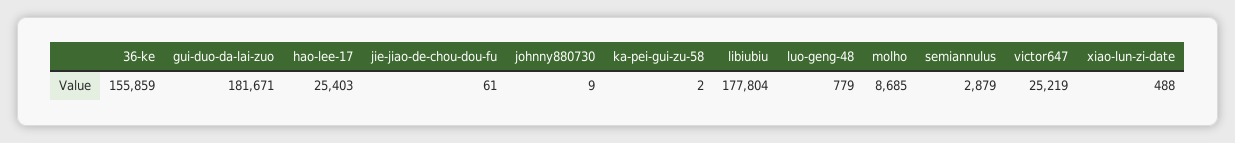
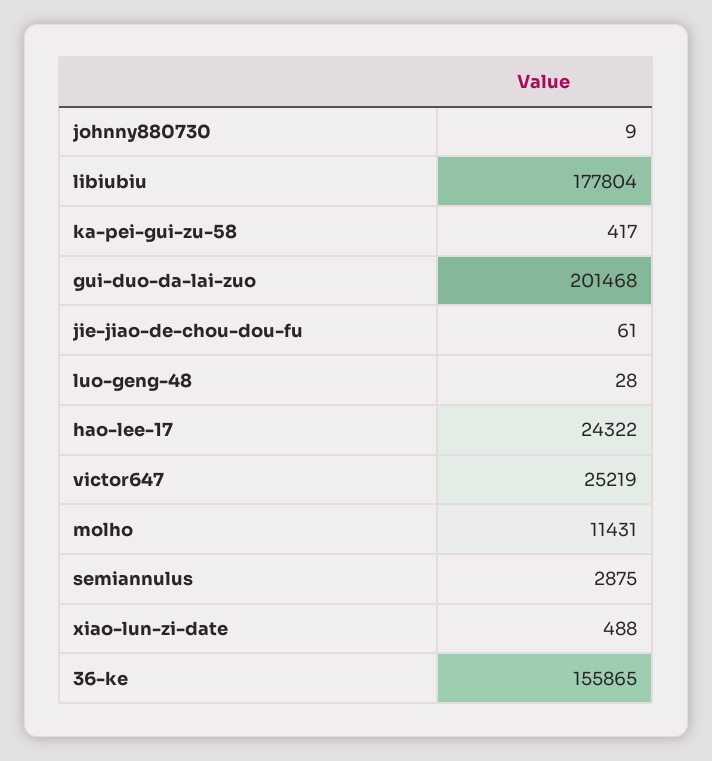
  {
-   "36-ke": 155859,
+   "36-ke": 155865,
-   "gui-duo-da-lai-zuo": 181671,
+   "gui-duo-da-lai-zuo": 201468,
-   "hao-lee-17": 25403,
+   "hao-lee-17": 24322,
    "jie-jiao-de-chou-dou-fu": 61,
    "johnny880730": 9,
-   "ka-pei-gui-zu-58": 2,
+   "ka-pei-gui-zu-58": 417,
    "libiubiu": 177804,
-   "luo-geng-48": 779,
+   "luo-geng-48": 28,
-   "molho": 8685,
+   "molho": 11431,
-   "semiannulus": 2879,
+   "semiannulus": 2875,
    "victor647": 25219,
    "xiao-lun-zi-date": 488
  }

